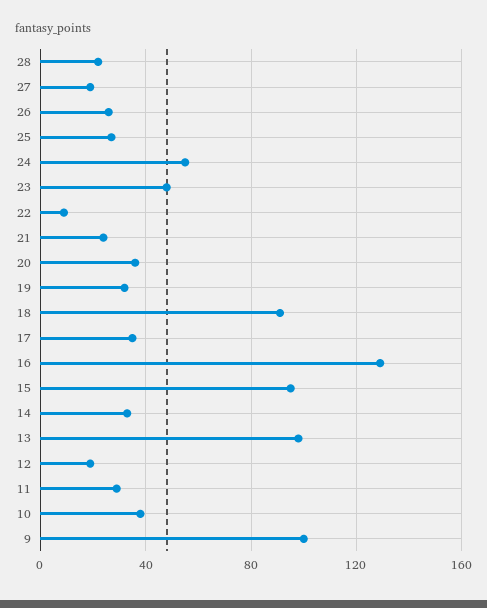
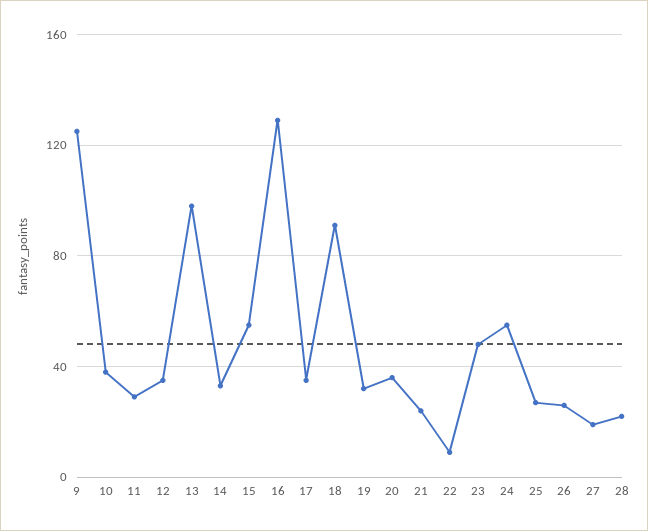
  {
    "28": 20,
    "27": 20,
    "26": 25,
    "25": 25,
    "24": 55,
    "23": 50,
    "22": 10,
    "21": 25,
    "20": 35,
    "19": 30,
    "18": 90,
    "17": 35,
    "16": 130,
-   "15": 95,
+   "15": 55,
    "14": 35,
    "13": 100,
-   "12": 20,
+   "12": 35,
    "11": 30,
    "10": 40,
-   "9": 100
+   "9": 125
  }

